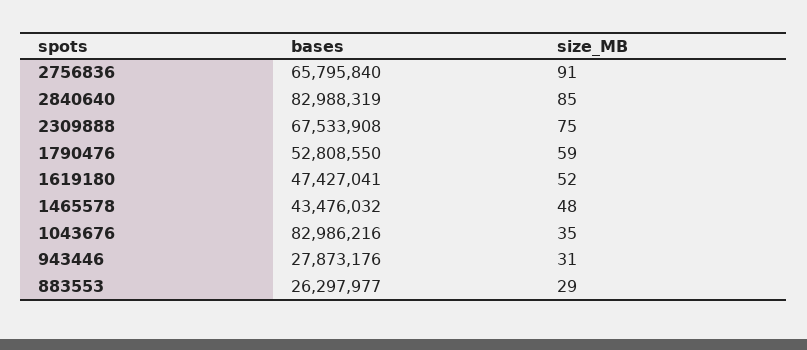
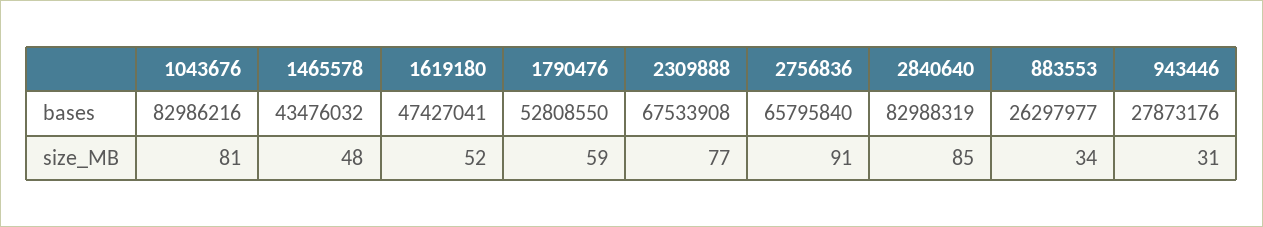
  {
    "bases": {
      "2756836": 65795840,
      "2840640": 82988319,
      "2309888": 67533908,
      "1790476": 52808550,
      "1619180": 47427041,
      "1465578": 43476032,
      "1043676": 82986216,
      "943446": 27873176,
      "883553": 26297977
    },
    "size_MB": {
      "2756836": 91,
      "2840640": 85,
-     "2309888": 75,
+     "2309888": 77,
      "1790476": 59,
      "1619180": 52,
      "1465578": 48,
-     "1043676": 35,
+     "1043676": 81,
      "943446": 31,
-     "883553": 29
+     "883553": 34
    }
  }

